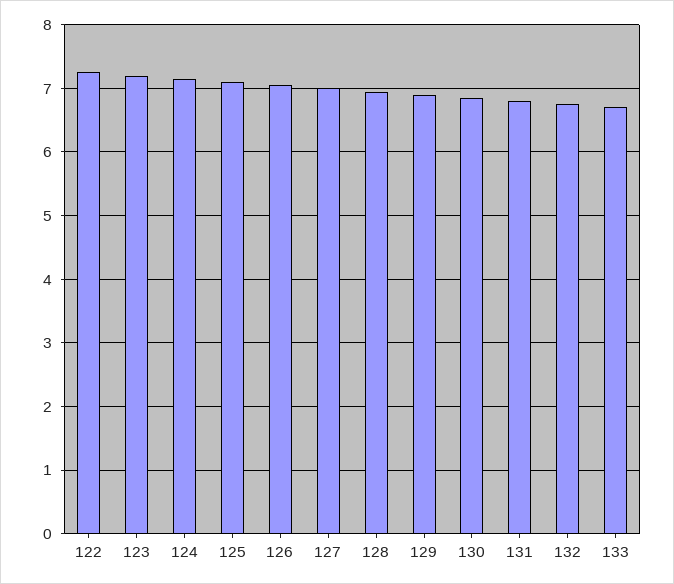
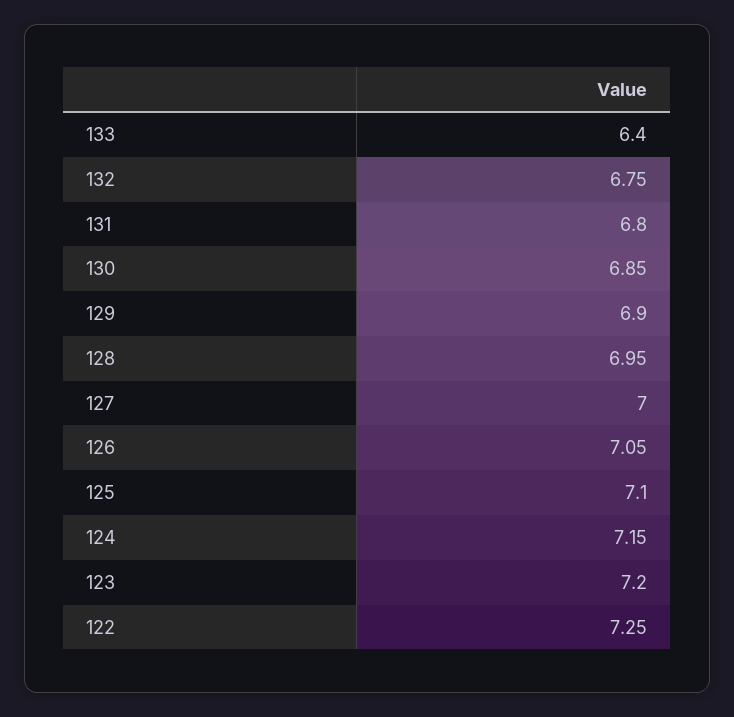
  {
    "122": 7.25,
    "123": 7.2,
    "124": 7.15,
    "125": 7.1,
    "126": 7.05,
    "127": 7,
    "128": 6.95,
    "129": 6.9,
    "130": 6.85,
    "131": 6.8,
    "132": 6.75,
-   "133": 6.7
+   "133": 6.4
  }

